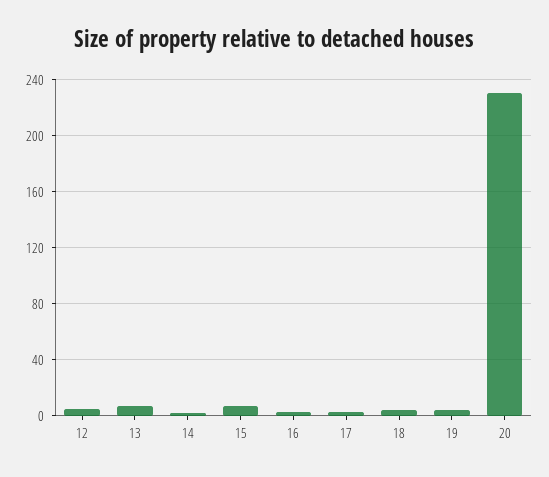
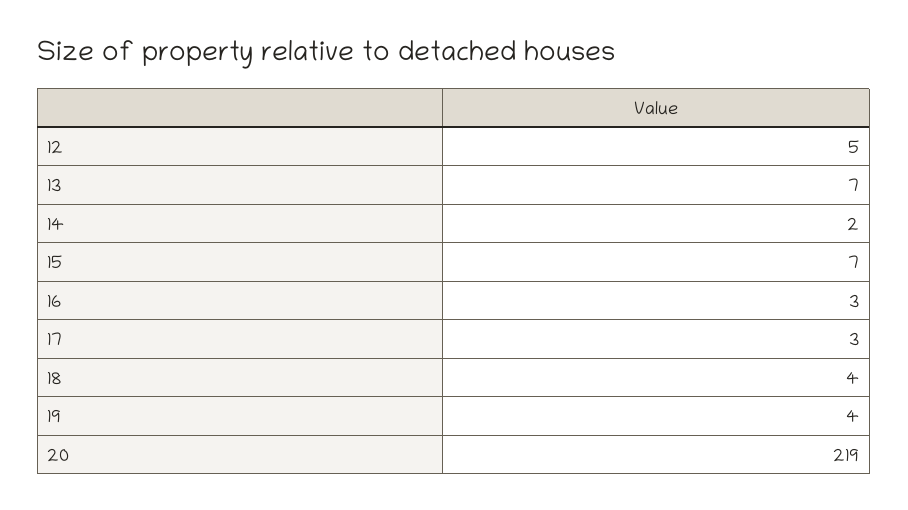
  {
    "12": 5,
    "13": 7,
    "14": 2,
    "15": 7,
    "16": 3,
    "17": 3,
    "18": 4,
    "19": 4,
-   "20": 230
+   "20": 219
  }

